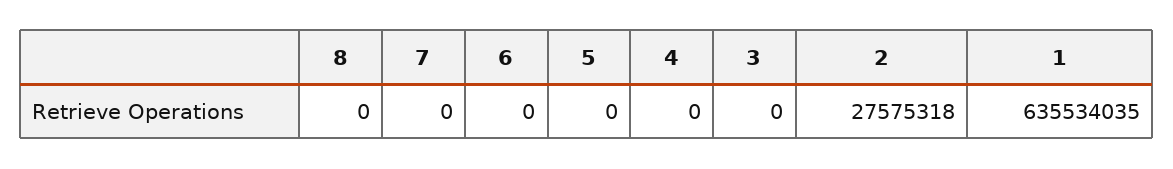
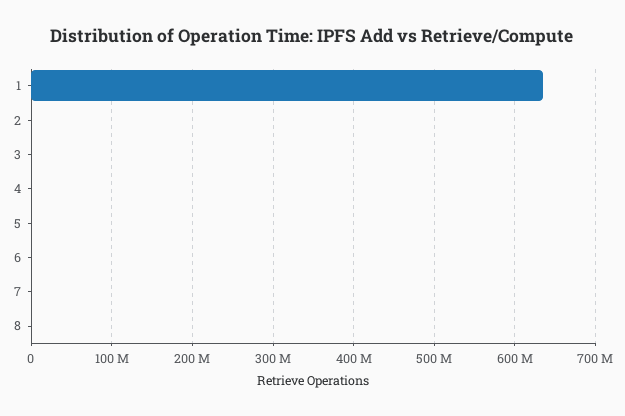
  {
    "8": 0,
    "7": 0,
    "6": 0,
    "5": 0,
    "4": 0,
    "3": 0,
-   "2": 27575318,
+   "2": 0,
    "1": 635534035
  }

